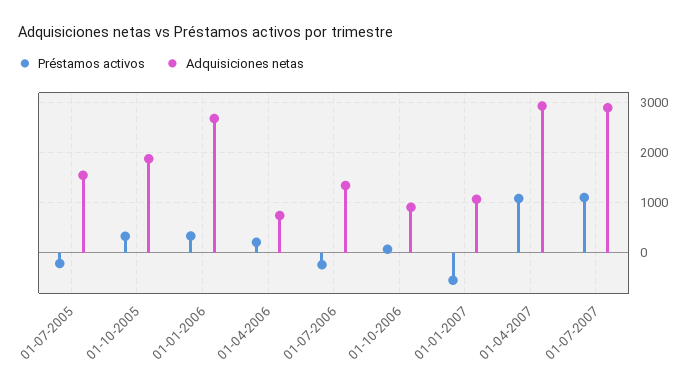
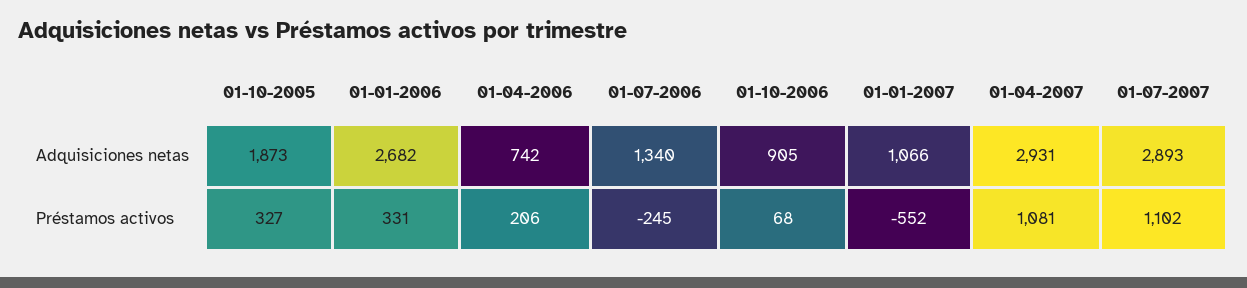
  {
    "Préstamos activos": {
-     "01-07-2005": -200,
      "01-10-2005": 327,
      "01-01-2006": 331,
      "01-04-2006": 206,
      "01-07-2006": -245,
      "01-10-2006": 68,
      "01-01-2007": -552,
      "01-04-2007": 1081,
      "01-07-2007": 1102
    },
    "Adquisiciones netas": {
-     "01-07-2005": 1600,
      "01-10-2005": 1873,
      "01-01-2006": 2682,
      "01-04-2006": 742,
      "01-07-2006": 1340,
      "01-10-2006": 905,
      "01-01-2007": 1066,
      "01-04-2007": 2931,
      "01-07-2007": 2893
    }
  }

